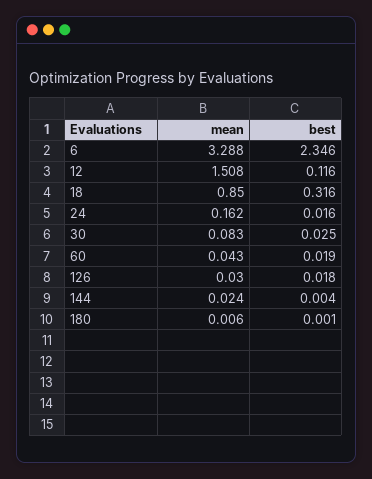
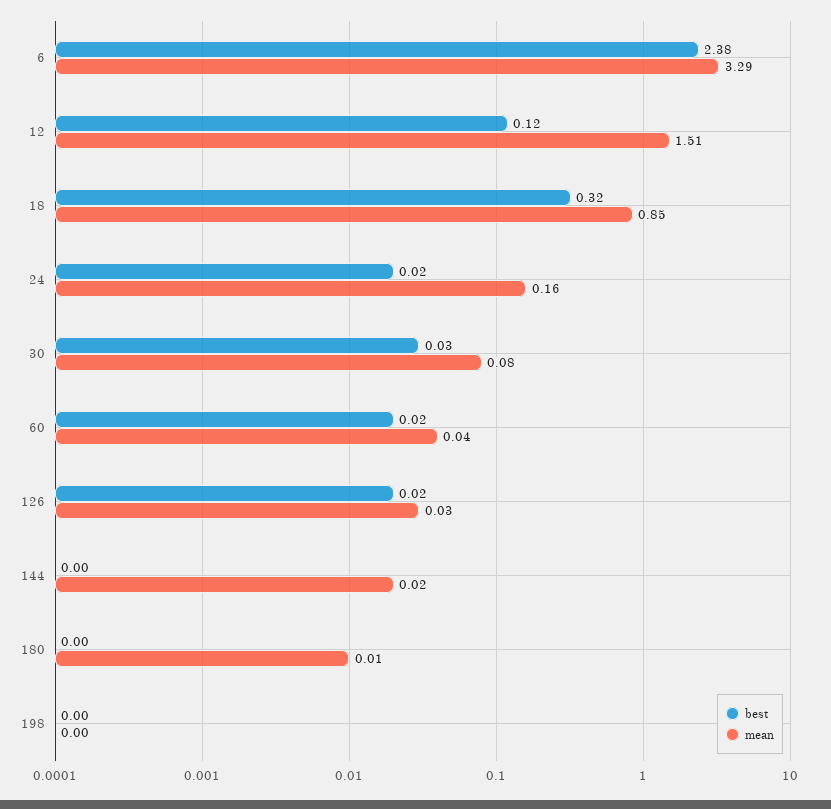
  {
    "mean": {
      "6": 3.288,
      "12": 1.508,
      "18": 0.85,
      "24": 0.162,
      "30": 0.083,
      "60": 0.043,
      "126": 0.03,
      "144": 0.024,
-     "180": 0.006
+     "180": 0.006,
+     "198": 0
    },
    "best": {
-     "6": 2.346,
+     "6": 2.38,
      "12": 0.116,
      "18": 0.316,
      "24": 0.016,
      "30": 0.025,
      "60": 0.019,
      "126": 0.018,
      "144": 0.004,
-     "180": 0.001
+     "180": 0.001,
+     "198": 0
    }
  }

